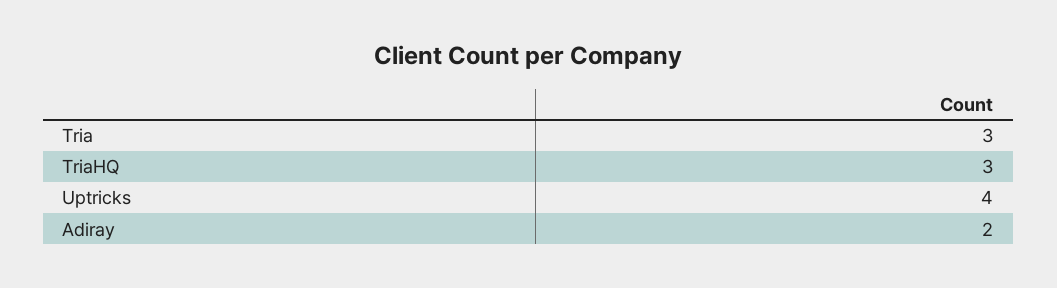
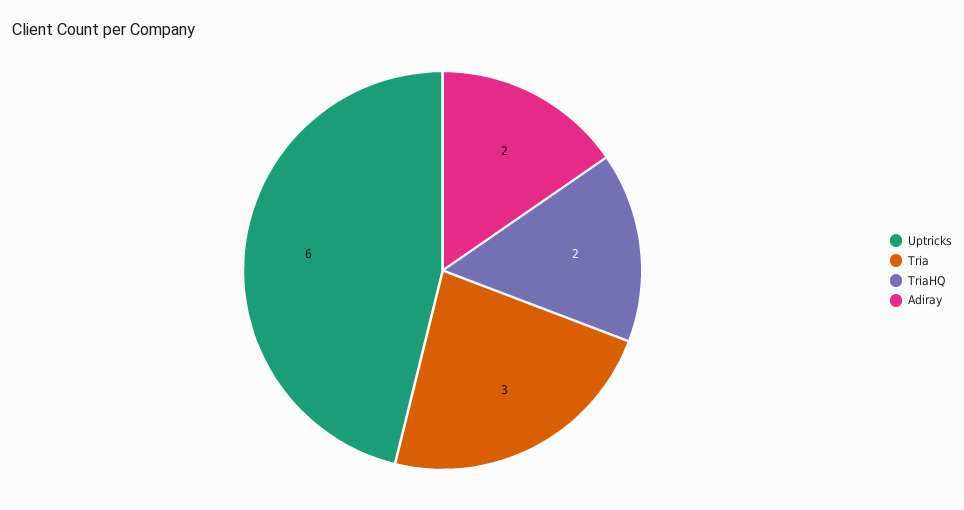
  {
    "Tria": 3,
-   "TriaHQ": 3,
+   "TriaHQ": 2,
-   "Uptricks": 4,
+   "Uptricks": 6,
    "Adiray": 2
  }

